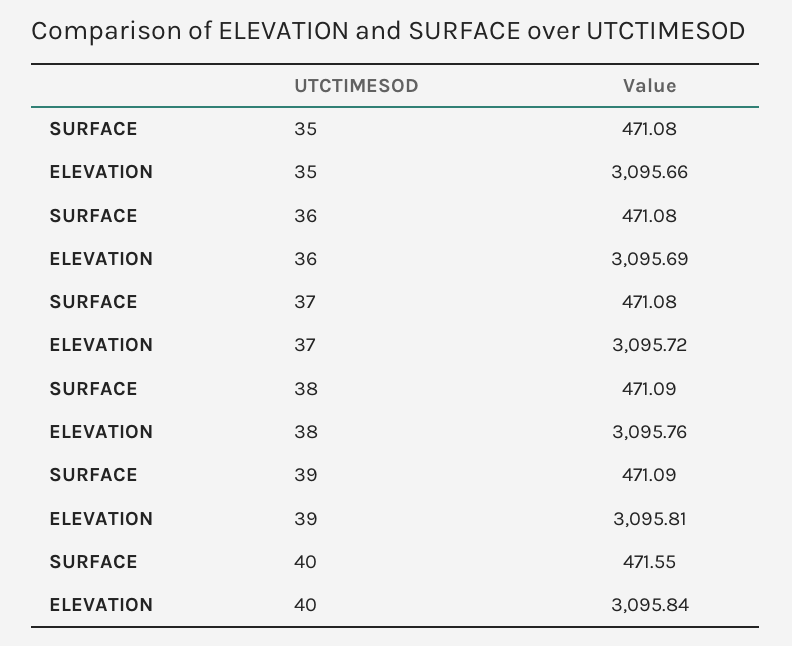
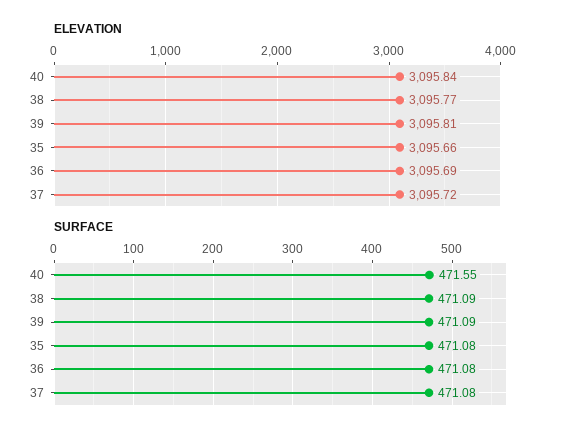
  {
    "SURFACE": {
      "35": 471.08,
      "36": 471.08,
      "37": 471.08,
      "38": 471.09,
      "39": 471.09,
      "40": 471.55
    },
    "ELEVATION": {
      "35": 3095.66,
      "36": 3095.69,
      "37": 3095.72,
-     "38": 3095.76,
+     "38": 3095.77,
      "39": 3095.81,
      "40": 3095.84
    }
  }

